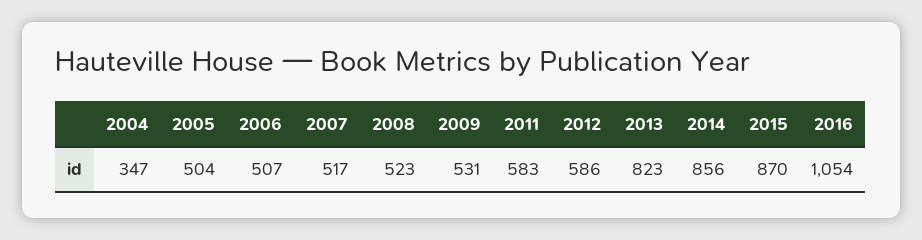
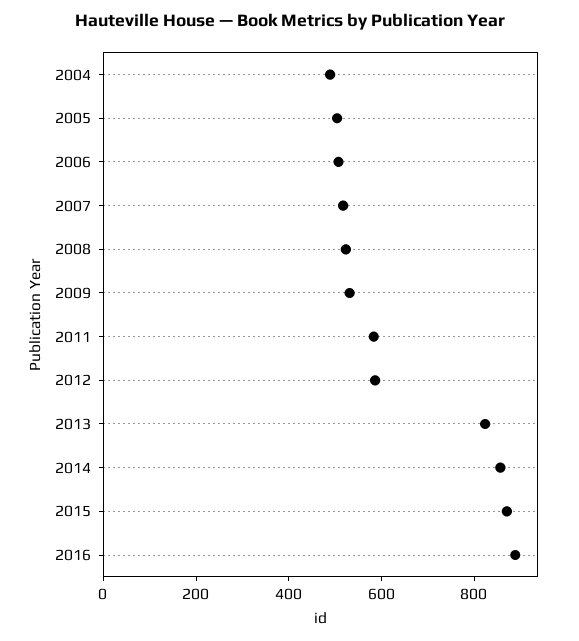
  {
-   "2004": 347,
+   "2004": 500,
    "2005": 504,
    "2006": 507,
    "2007": 517,
    "2008": 523,
    "2009": 531,
    "2011": 583,
    "2012": 586,
    "2013": 823,
    "2014": 856,
    "2015": 870,
-   "2016": 1054
+   "2016": 900
  }

